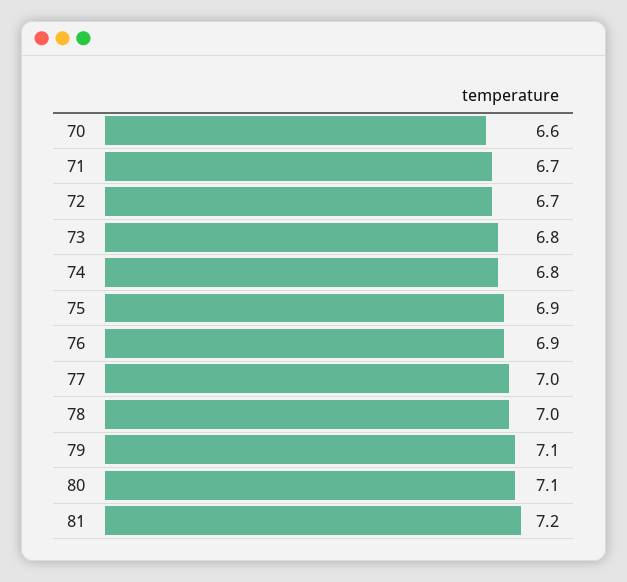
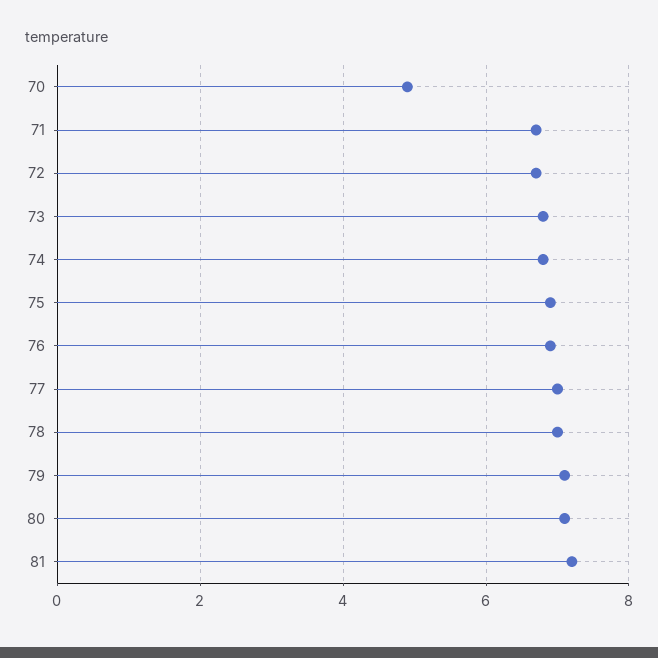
  {
-   "70": 6.6,
+   "70": 5,
    "71": 6.7,
    "72": 6.7,
    "73": 6.8,
    "74": 6.8,
    "75": 6.9,
    "76": 6.9,
    "77": 7,
    "78": 7,
    "79": 7.1,
    "80": 7.1,
    "81": 7.2
  }

